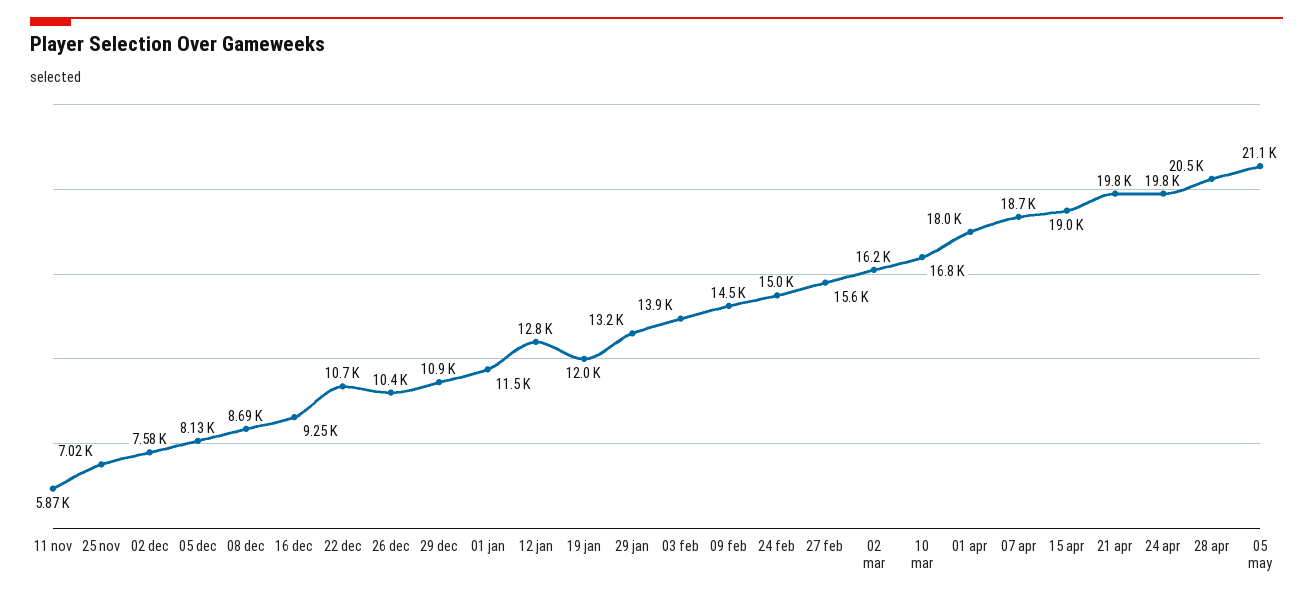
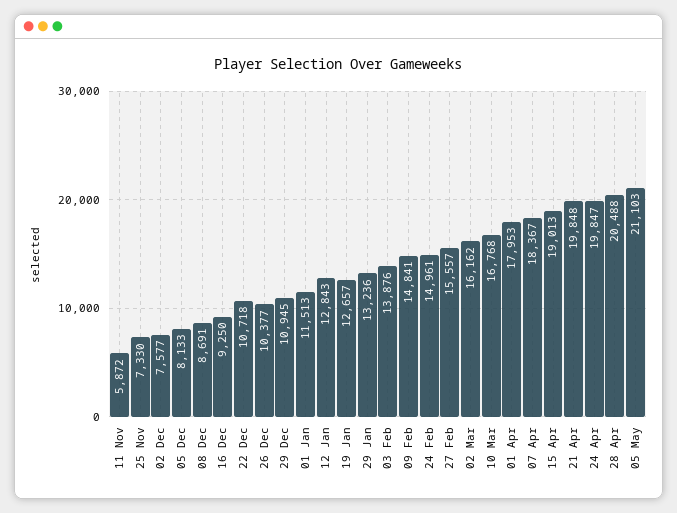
  {
    "11 nov": 5872,
-   "25 nov": 7020,
+   "25 nov": 7330,
    "02 dec": 7577,
    "05 dec": 8133,
    "08 dec": 8691,
    "16 dec": 9250,
    "22 dec": 10718,
    "26 dec": 10377,
    "29 dec": 10945,
    "01 jan": 11513,
    "12 jan": 12843,
-   "19 jan": 12000,
+   "19 jan": 12657,
    "29 jan": 13236,
    "03 feb": 13876,
-   "09 feb": 14500,
+   "09 feb": 14841,
    "24 feb": 14961,
    "27 feb": 15557,
    "02 mar": 16162,
    "10 mar": 16768,
    "01 apr": 17953,
-   "07 apr": 18700,
+   "07 apr": 18367,
    "15 apr": 19013,
    "21 apr": 19848,
    "24 apr": 19847,
    "28 apr": 20488,
    "05 may": 21103
  }

